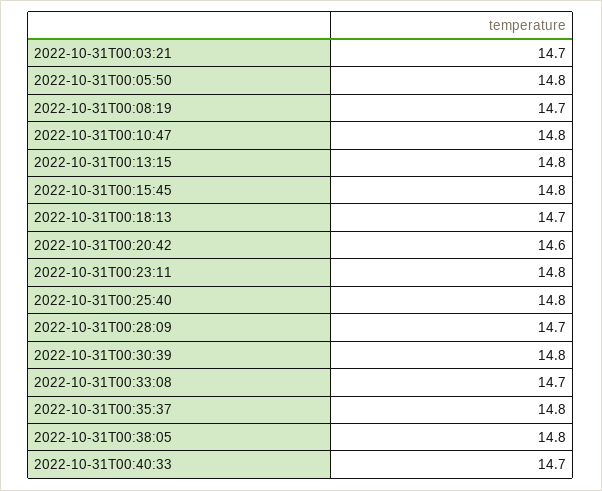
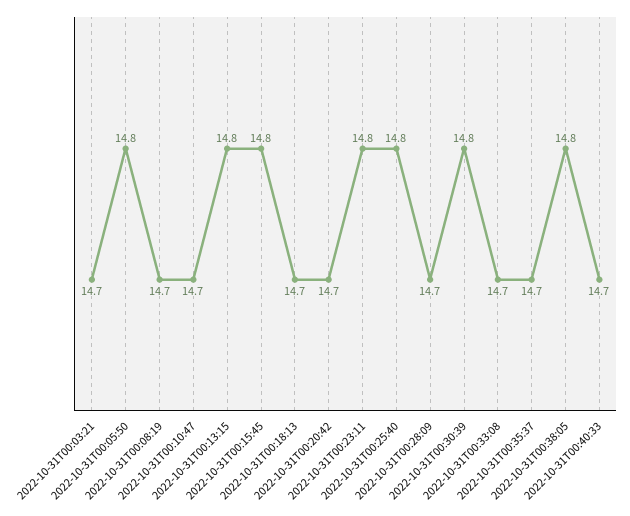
  {
    "2022-10-31T00:03:21": 14.7,
    "2022-10-31T00:05:50": 14.8,
    "2022-10-31T00:08:19": 14.7,
-   "2022-10-31T00:10:47": 14.8,
+   "2022-10-31T00:10:47": 14.7,
    "2022-10-31T00:13:15": 14.8,
    "2022-10-31T00:15:45": 14.8,
    "2022-10-31T00:18:13": 14.7,
-   "2022-10-31T00:20:42": 14.6,
+   "2022-10-31T00:20:42": 14.7,
    "2022-10-31T00:23:11": 14.8,
    "2022-10-31T00:25:40": 14.8,
    "2022-10-31T00:28:09": 14.7,
    "2022-10-31T00:30:39": 14.8,
    "2022-10-31T00:33:08": 14.7,
-   "2022-10-31T00:35:37": 14.8,
+   "2022-10-31T00:35:37": 14.7,
    "2022-10-31T00:38:05": 14.8,
    "2022-10-31T00:40:33": 14.7
  }

